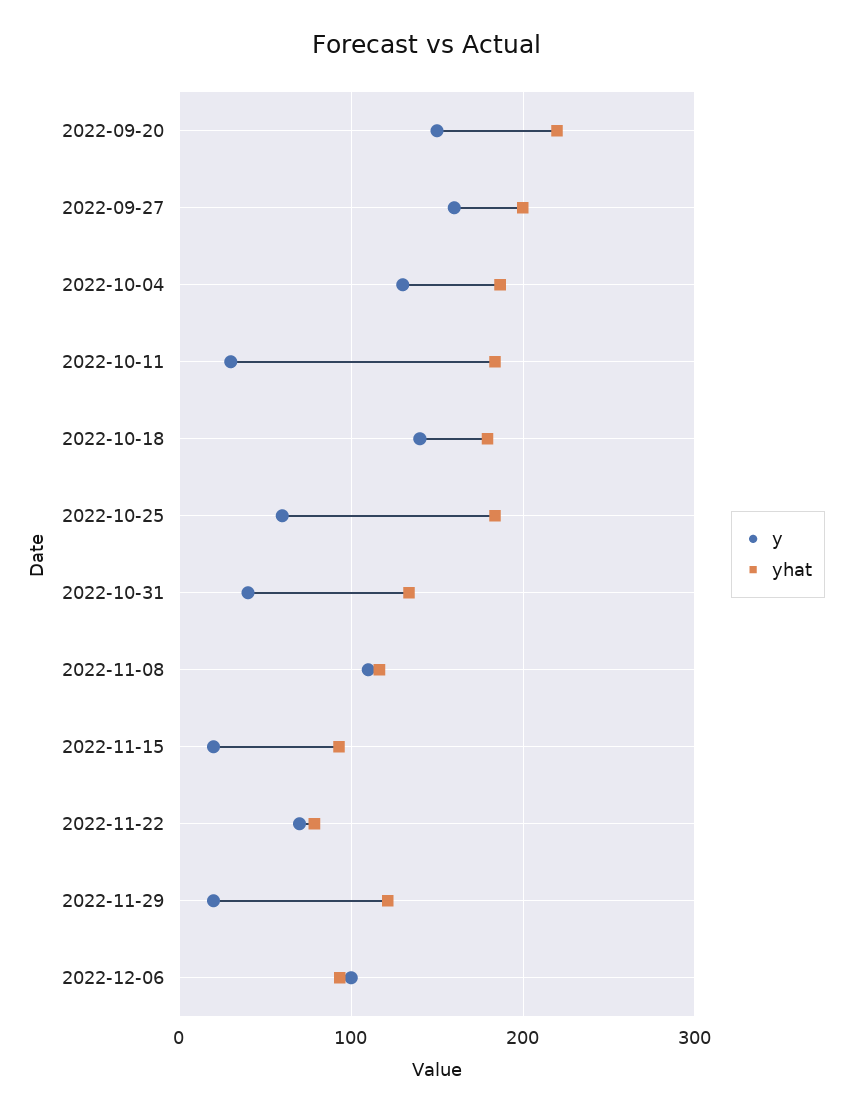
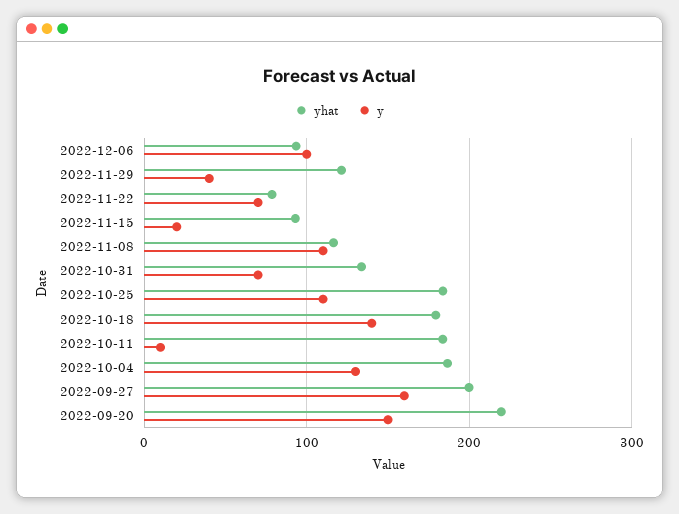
  {
    "y": {
      "2022-09-20": 150,
      "2022-09-27": 160,
      "2022-10-04": 130,
-     "2022-10-11": 30,
+     "2022-10-11": 10,
      "2022-10-18": 140,
-     "2022-10-25": 60,
+     "2022-10-25": 110,
-     "2022-10-31": 40,
+     "2022-10-31": 70,
      "2022-11-08": 110,
      "2022-11-15": 20,
      "2022-11-22": 70,
-     "2022-11-29": 20,
+     "2022-11-29": 40,
      "2022-12-06": 100
    },
    "yhat": {
      "2022-09-20": 220,
      "2022-09-27": 200,
      "2022-10-04": 190,
      "2022-10-11": 180,
      "2022-10-18": 180,
      "2022-10-25": 180,
      "2022-10-31": 130,
      "2022-11-08": 120,
      "2022-11-15": 90,
      "2022-11-22": 80,
      "2022-11-29": 120,
      "2022-12-06": 90
    }
  }

